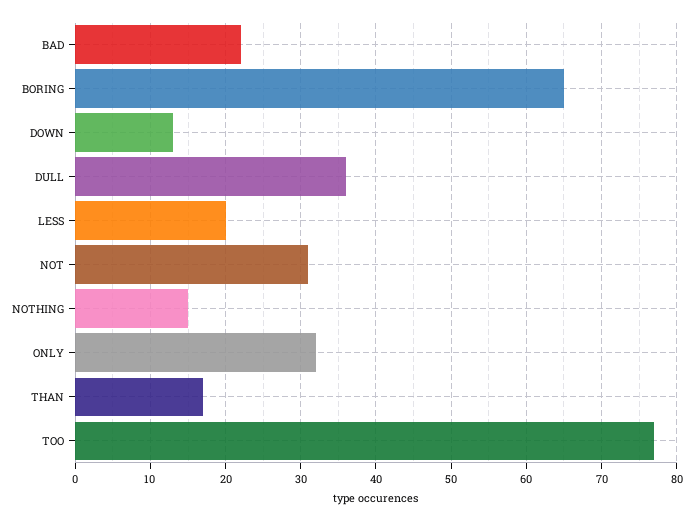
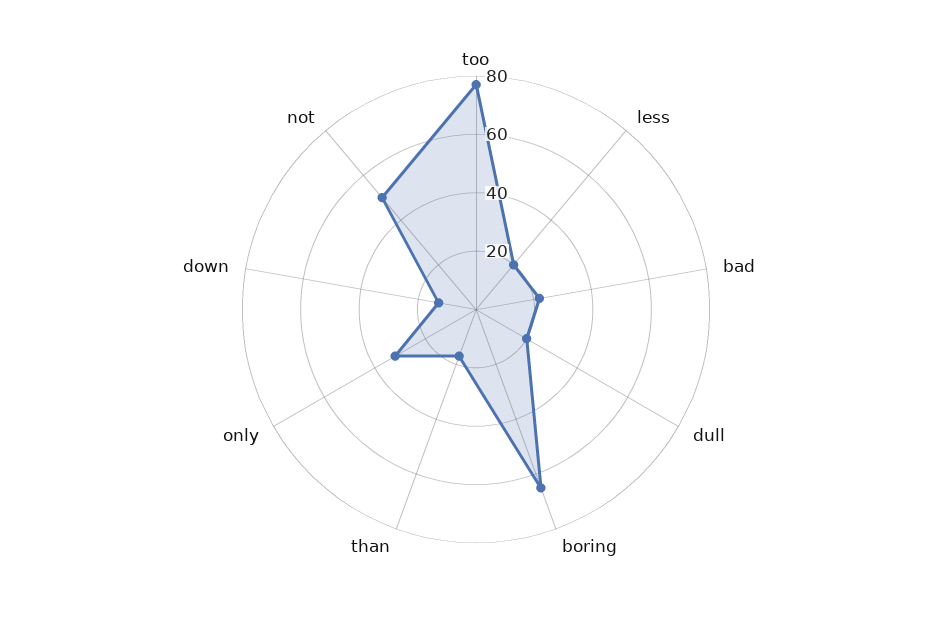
  {
    "BAD": 22,
    "BORING": 65,
    "DOWN": 13,
-   "DULL": 36,
+   "DULL": 20,
    "LESS": 20,
-   "NOT": 31,
+   "NOT": 50,
-   "NOTHING": 15,
    "ONLY": 32,
    "THAN": 17,
    "TOO": 77
  }

